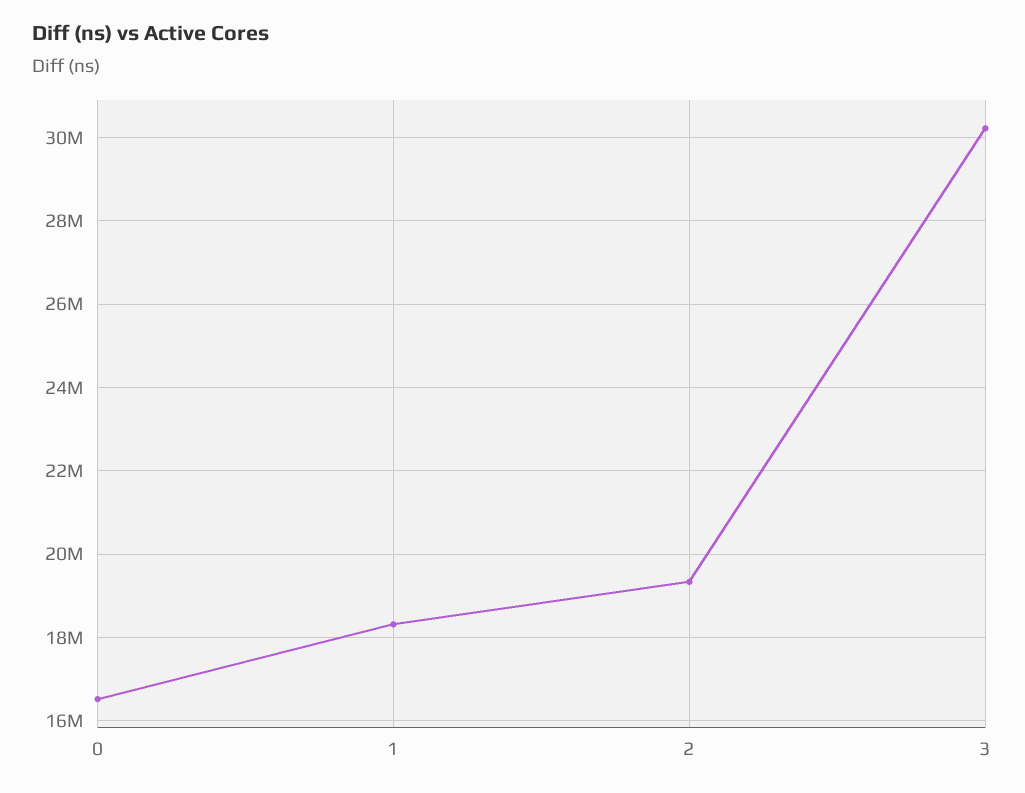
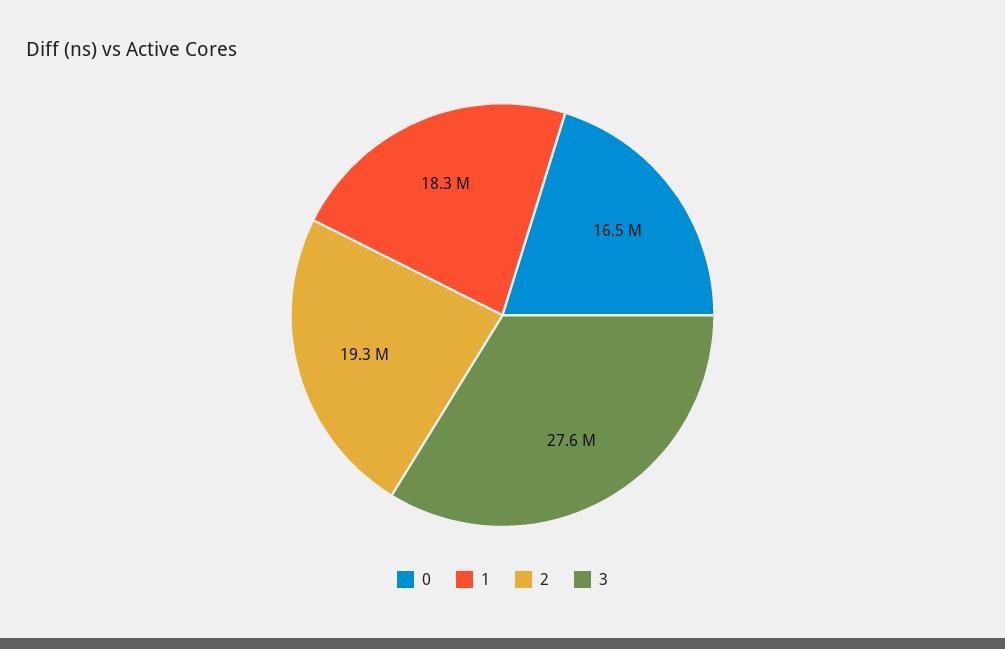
  {
    "0": 16500000,
    "1": 18300000,
    "2": 19300000,
-   "3": 30200000
+   "3": 27600000
  }

